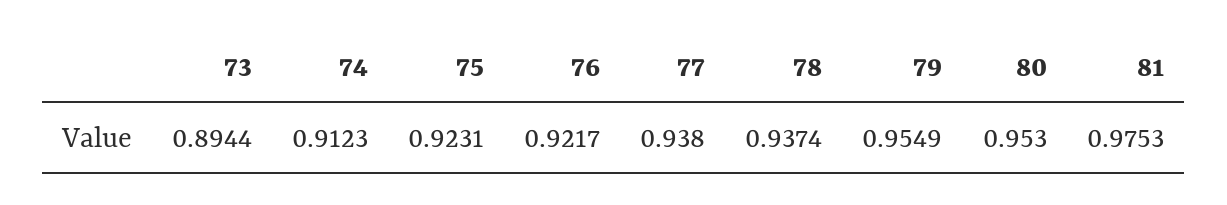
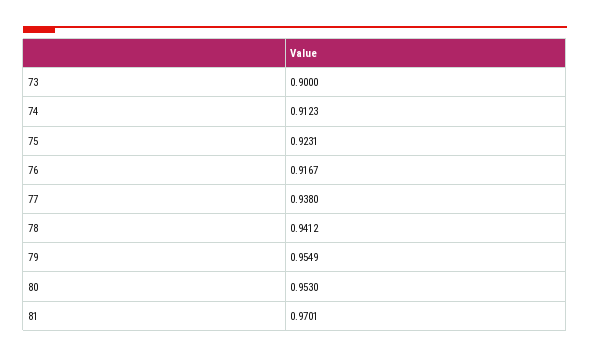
  {
-   "73": 0.8944,
+   "73": 0.9,
    "74": 0.9123,
    "75": 0.9231,
-   "76": 0.9217,
+   "76": 0.9167,
    "77": 0.938,
-   "78": 0.9374,
+   "78": 0.9412,
    "79": 0.9549,
    "80": 0.953,
-   "81": 0.9753
+   "81": 0.9701
  }

